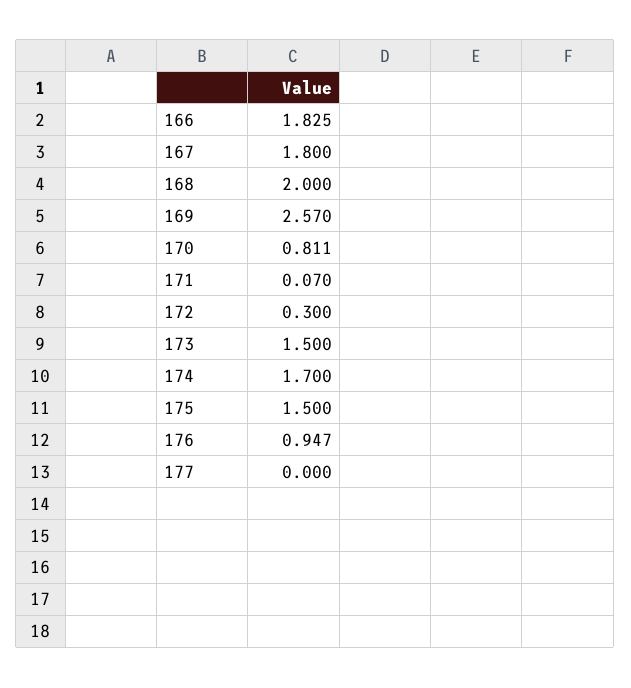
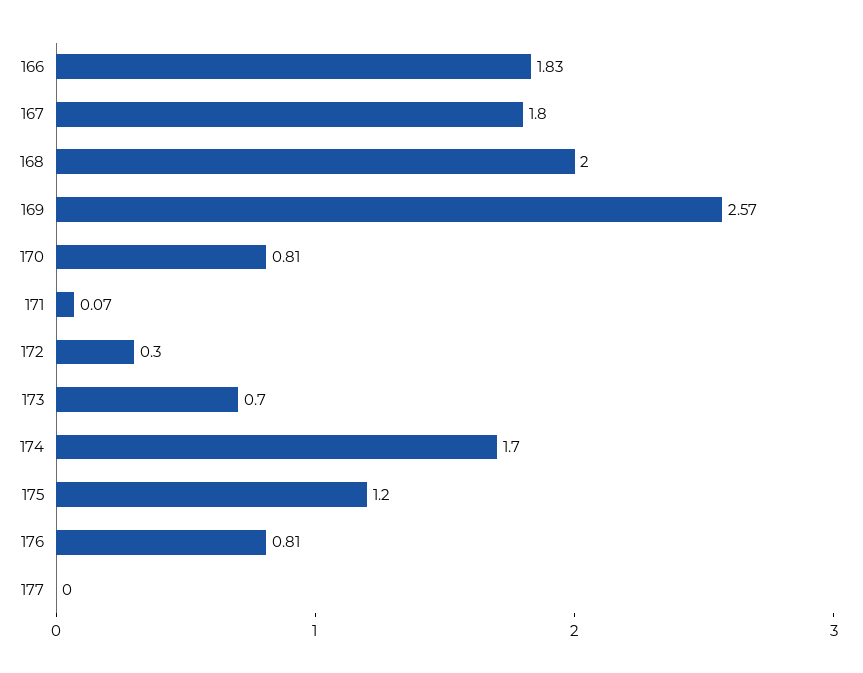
  {
    "166": 1.825,
    "167": 1.8,
    "168": 2,
    "169": 2.57,
    "170": 0.811,
    "171": 0.07,
    "172": 0.3,
-   "173": 1.5,
+   "173": 0.7,
    "174": 1.7,
-   "175": 1.5,
+   "175": 1.2,
-   "176": 0.947,
+   "176": 0.81,
    "177": 0
  }

